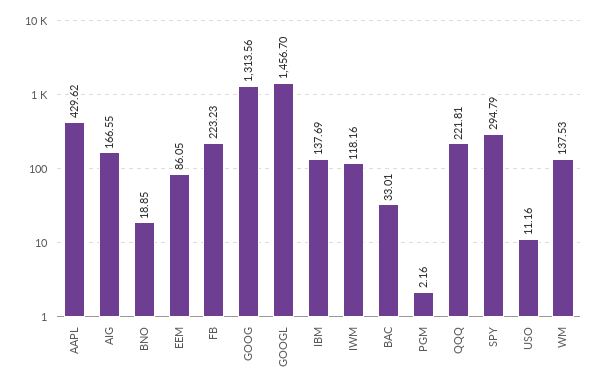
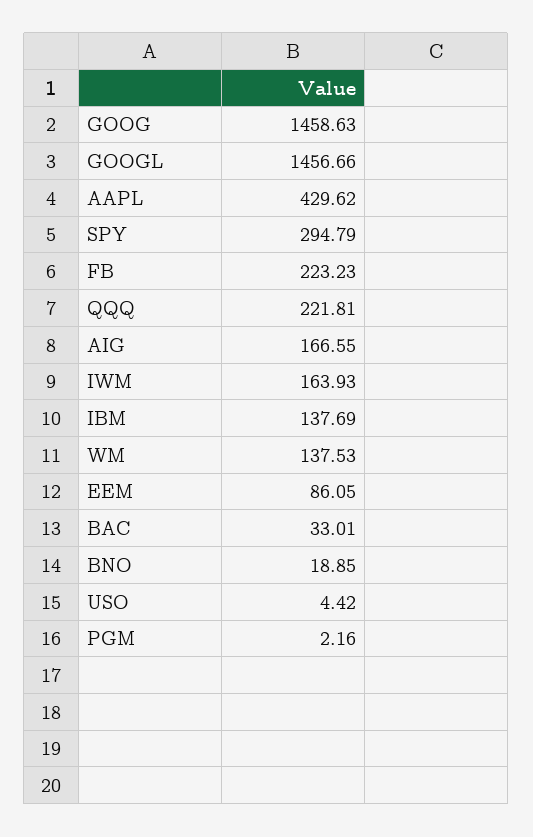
  {
    "AAPL": 429.62,
    "AIG": 166.55,
    "BNO": 18.85,
    "EEM": 86.05,
    "FB": 223.23,
-   "GOOG": 1313.56,
+   "GOOG": 1458.63,
-   "GOOGL": 1456.7,
+   "GOOGL": 1456.66,
    "IBM": 137.69,
-   "IWM": 118.16,
+   "IWM": 163.93,
    "BAC": 33.01,
    "PGM": 2.16,
    "QQQ": 221.81,
    "SPY": 294.79,
-   "USO": 11.16,
+   "USO": 4.42,
    "WM": 137.53
  }

